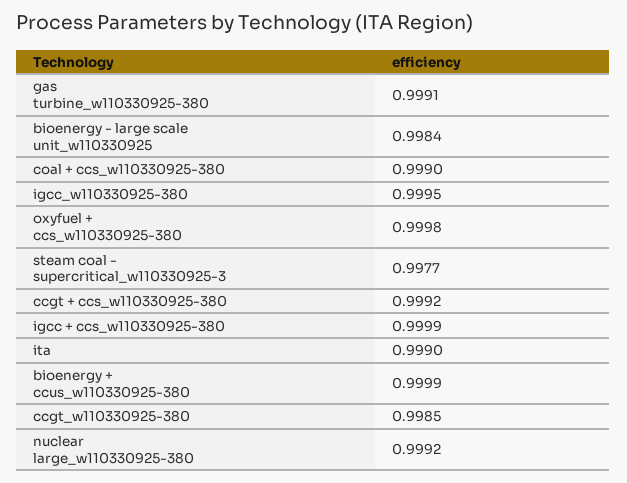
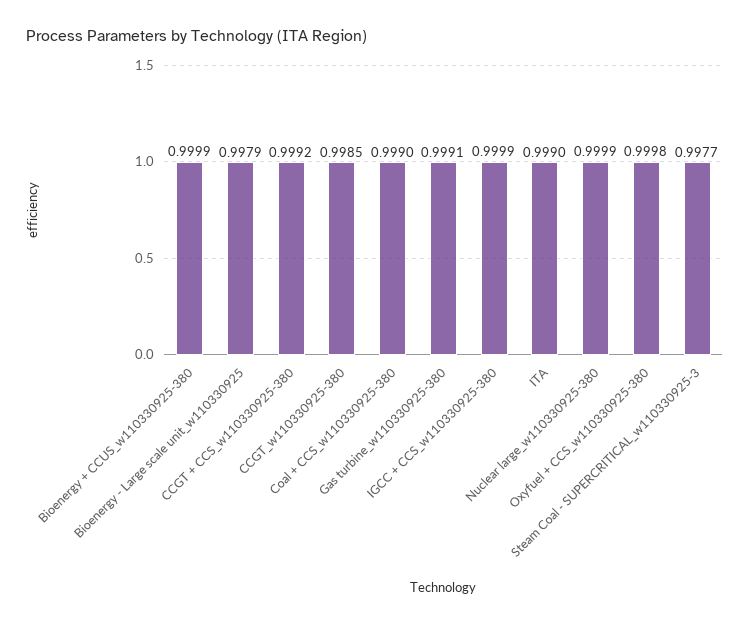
  {
    "gas turbine_w110330925-380": 0.9991,
-   "bioenergy - large scale unit_w110330925": 0.9984,
+   "bioenergy - large scale unit_w110330925": 0.9979,
    "coal + ccs_w110330925-380": 0.999,
-   "igcc_w110330925-380": 0.9995,
    "oxyfuel + ccs_w110330925-380": 0.9998,
    "steam coal - supercritical_w110330925-3": 0.9977,
    "ccgt + ccs_w110330925-380": 0.9992,
    "igcc + ccs_w110330925-380": 0.9999,
    "ita": 0.999,
    "bioenergy + ccus_w110330925-380": 0.9999,
    "ccgt_w110330925-380": 0.9985,
-   "nuclear large_w110330925-380": 0.9992
+   "nuclear large_w110330925-380": 0.9999
  }

